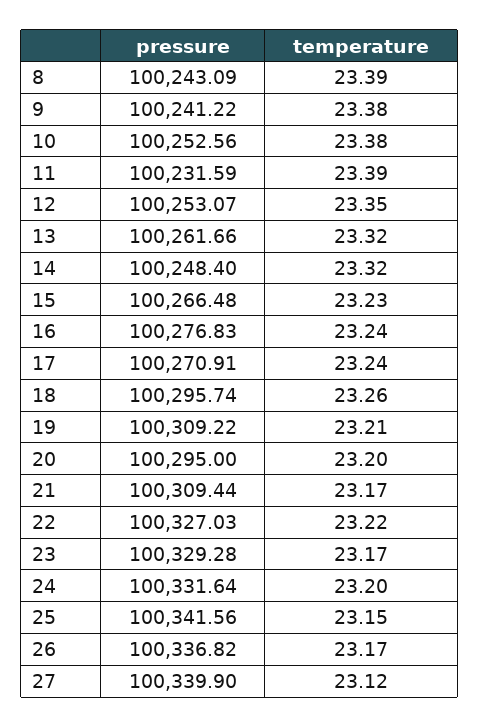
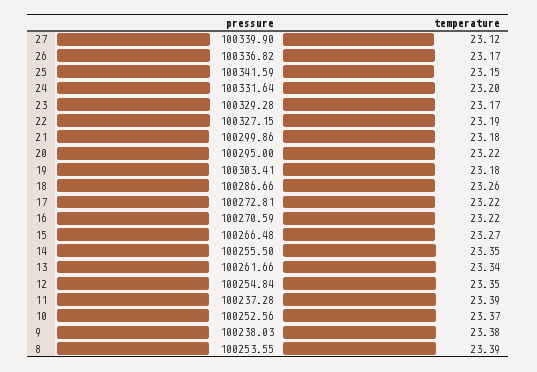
  {
    "pressure": {
-     "8": 100243.09,
+     "8": 100253.55,
-     "9": 100241.22,
+     "9": 100238.03,
      "10": 100252.56,
-     "11": 100231.59,
+     "11": 100237.28,
-     "12": 100253.07,
+     "12": 100254.84,
      "13": 100261.66,
-     "14": 100248.4,
+     "14": 100255.5,
      "15": 100266.48,
-     "16": 100276.83,
+     "16": 100270.59,
-     "17": 100270.91,
+     "17": 100272.81,
-     "18": 100295.74,
+     "18": 100286.66,
-     "19": 100309.22,
+     "19": 100303.41,
      "20": 100295,
-     "21": 100309.44,
+     "21": 100299.86,
-     "22": 100327.03,
+     "22": 100327.15,
      "23": 100329.28,
      "24": 100331.64,
-     "25": 100341.56,
+     "25": 100341.59,
      "26": 100336.82,
      "27": 100339.9
    },
    "temperature": {
      "8": 23.39,
      "9": 23.38,
-     "10": 23.38,
+     "10": 23.37,
      "11": 23.39,
      "12": 23.35,
-     "13": 23.32,
+     "13": 23.34,
-     "14": 23.32,
+     "14": 23.35,
-     "15": 23.23,
+     "15": 23.27,
-     "16": 23.24,
+     "16": 23.22,
-     "17": 23.24,
+     "17": 23.22,
      "18": 23.26,
-     "19": 23.21,
+     "19": 23.18,
-     "20": 23.2,
+     "20": 23.22,
-     "21": 23.17,
+     "21": 23.18,
-     "22": 23.22,
+     "22": 23.19,
      "23": 23.17,
      "24": 23.2,
      "25": 23.15,
      "26": 23.17,
      "27": 23.12
    }
  }

